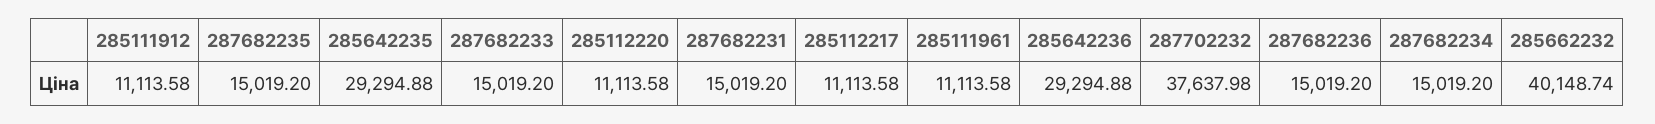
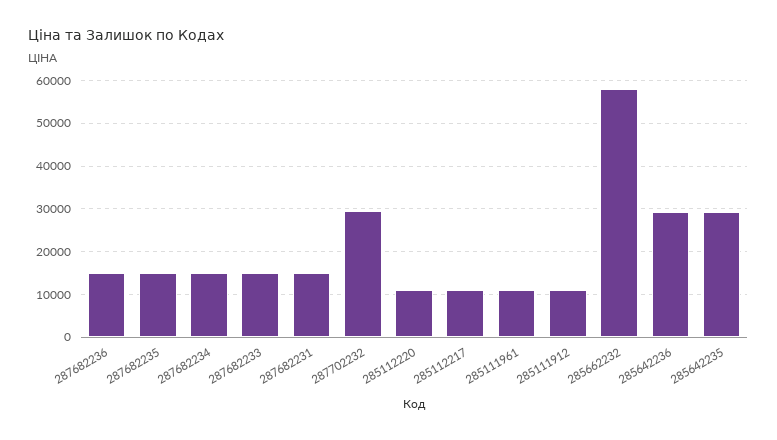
  {
    "285111912": 11113.58,
    "287682235": 15019.2,
    "285642235": 29294.88,
    "287682233": 15019.2,
    "285112220": 11113.58,
    "287682231": 15019.2,
    "285112217": 11113.58,
    "285111961": 11113.58,
    "285642236": 29294.88,
-   "287702232": 37637.98,
+   "287702232": 30000,
    "287682236": 15019.2,
    "287682234": 15019.2,
-   "285662232": 40148.74
+   "285662232": 58000
  }

